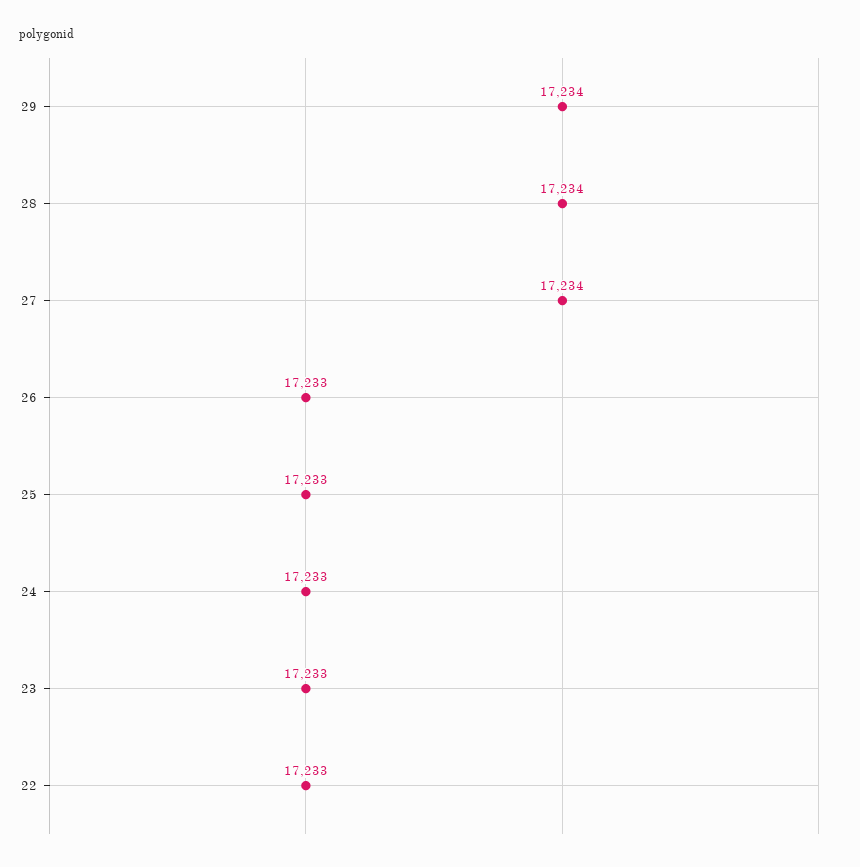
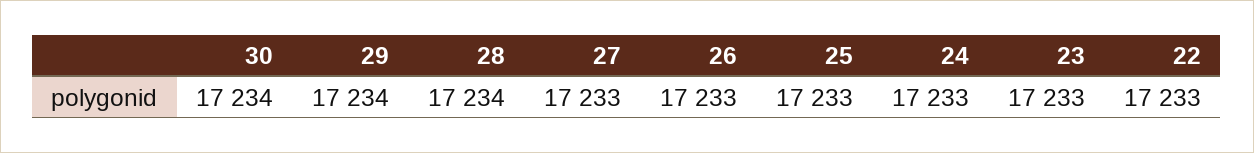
  {
    "29": 17234,
    "28": 17234,
-   "27": 17234,
+   "27": 17233,
    "26": 17233,
    "25": 17233,
    "24": 17233,
    "23": 17233,
-   "22": 17233
+   "22": 17233,
+   "30": 17234
  }

